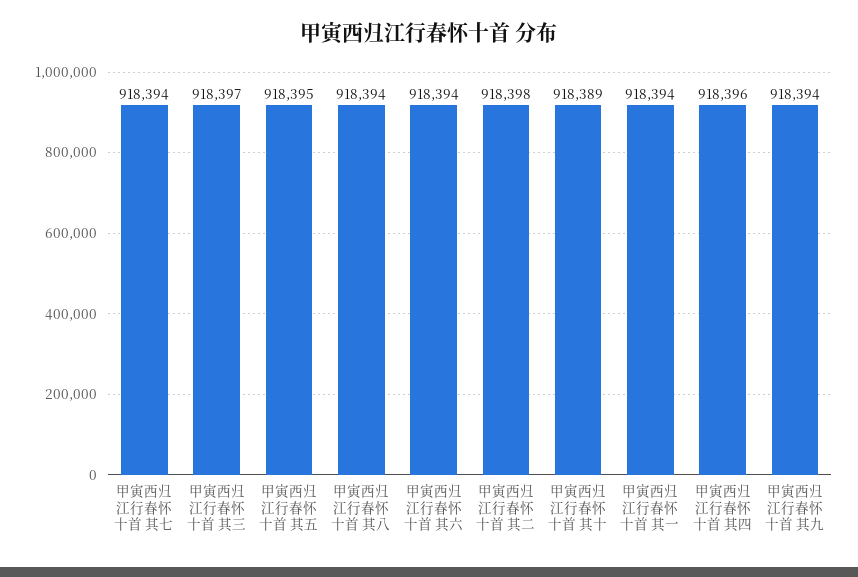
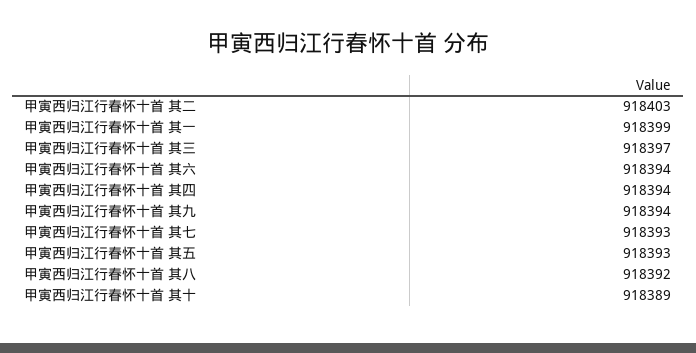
  {
-   "甲寅西归江行春怀十首 其七": 918394,
+   "甲寅西归江行春怀十首 其七": 918393,
    "甲寅西归江行春怀十首 其三": 918397,
-   "甲寅西归江行春怀十首 其五": 918395,
+   "甲寅西归江行春怀十首 其五": 918393,
-   "甲寅西归江行春怀十首 其八": 918394,
+   "甲寅西归江行春怀十首 其八": 918392,
    "甲寅西归江行春怀十首 其六": 918394,
-   "甲寅西归江行春怀十首 其二": 918398,
+   "甲寅西归江行春怀十首 其二": 918403,
    "甲寅西归江行春怀十首 其十": 918389,
-   "甲寅西归江行春怀十首 其一": 918394,
+   "甲寅西归江行春怀十首 其一": 918399,
-   "甲寅西归江行春怀十首 其四": 918396,
+   "甲寅西归江行春怀十首 其四": 918394,
    "甲寅西归江行春怀十首 其九": 918394
  }

